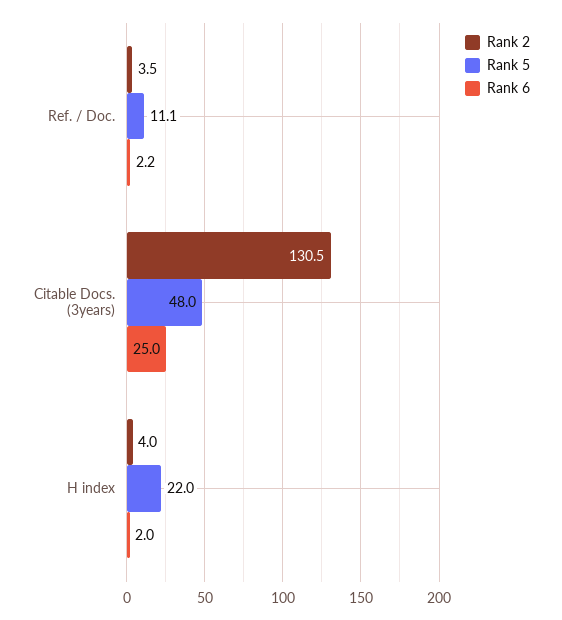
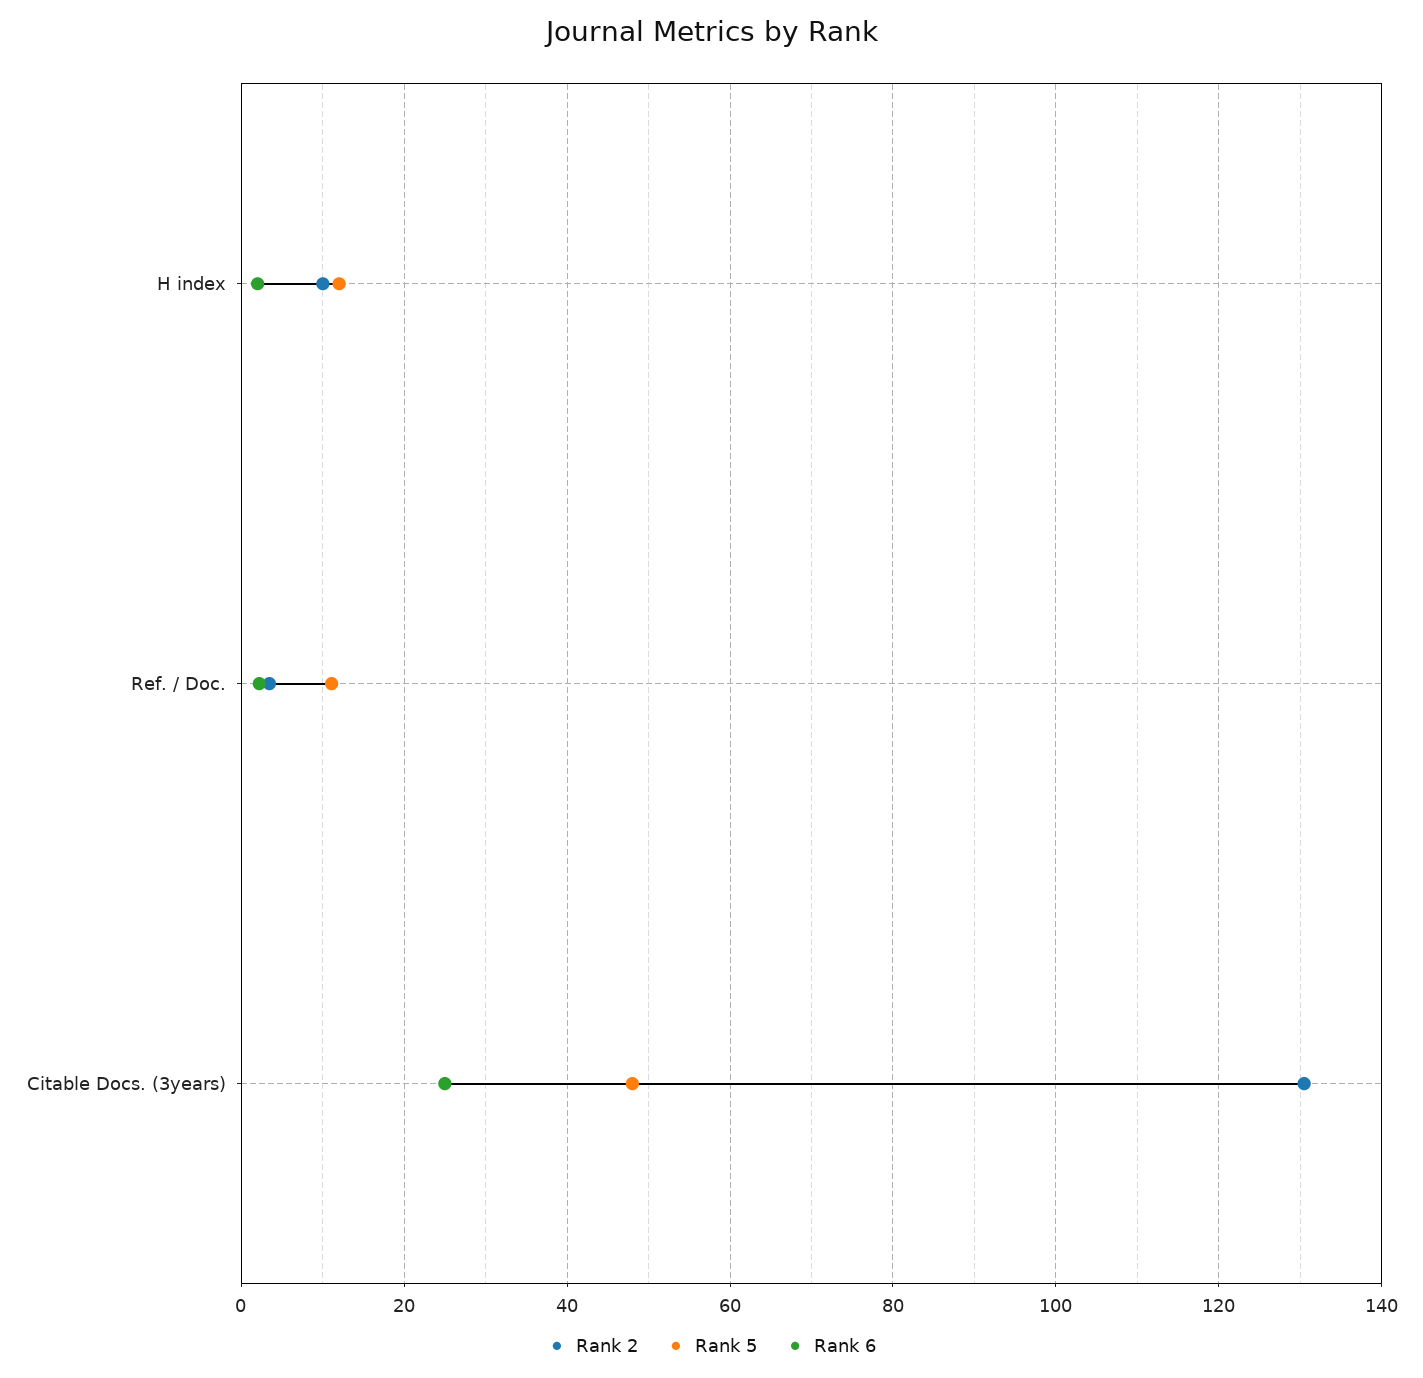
  {
    "Rank 2": {
      "Ref. / Doc.": 3.5,
      "Citable Docs. (3years)": 130.5,
-     "H index": 4
+     "H index": 10
    },
    "Rank 5": {
      "Ref. / Doc.": 11.1,
      "Citable Docs. (3years)": 48,
-     "H index": 22
+     "H index": 12
    },
    "Rank 6": {
      "Ref. / Doc.": 2.2,
      "Citable Docs. (3years)": 25,
      "H index": 2
    }
  }

